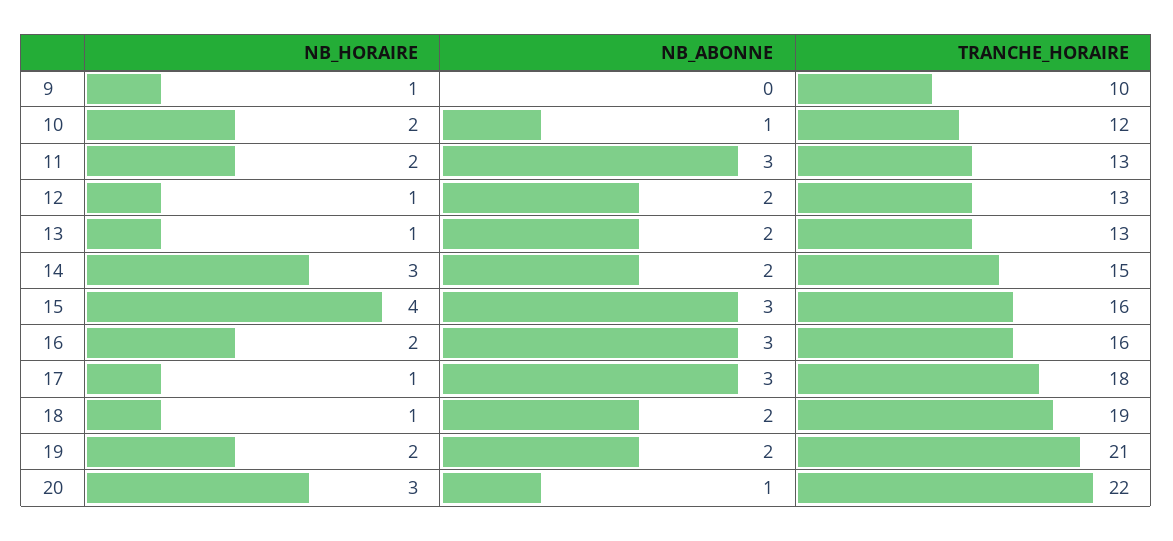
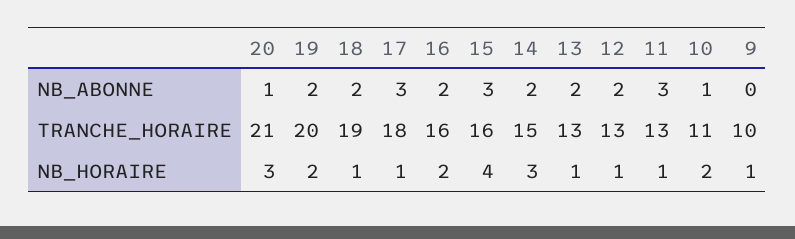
  {
    "NB_HORAIRE": {
      "9": 1,
      "10": 2,
-     "11": 2,
+     "11": 1,
      "12": 1,
      "13": 1,
      "14": 3,
      "15": 4,
      "16": 2,
      "17": 1,
      "18": 1,
      "19": 2,
      "20": 3
    },
    "NB_ABONNE": {
      "9": 0,
      "10": 1,
      "11": 3,
      "12": 2,
      "13": 2,
      "14": 2,
      "15": 3,
-     "16": 3,
+     "16": 2,
      "17": 3,
      "18": 2,
      "19": 2,
      "20": 1
    },
    "TRANCHE_HORAIRE": {
      "9": 10,
-     "10": 12,
+     "10": 11,
      "11": 13,
      "12": 13,
      "13": 13,
      "14": 15,
      "15": 16,
      "16": 16,
      "17": 18,
      "18": 19,
-     "19": 21,
+     "19": 20,
-     "20": 22
+     "20": 21
    }
  }

